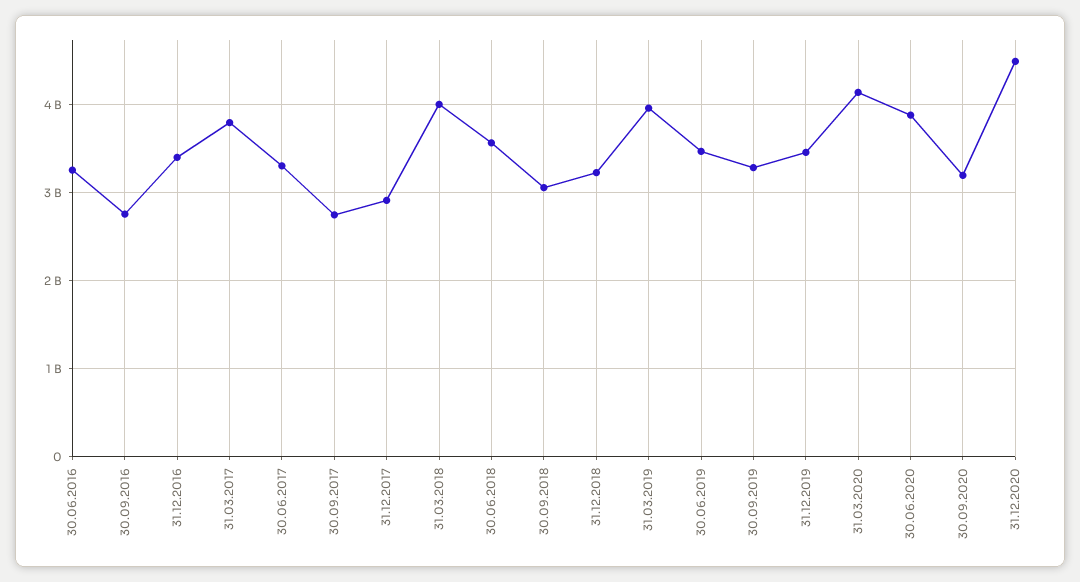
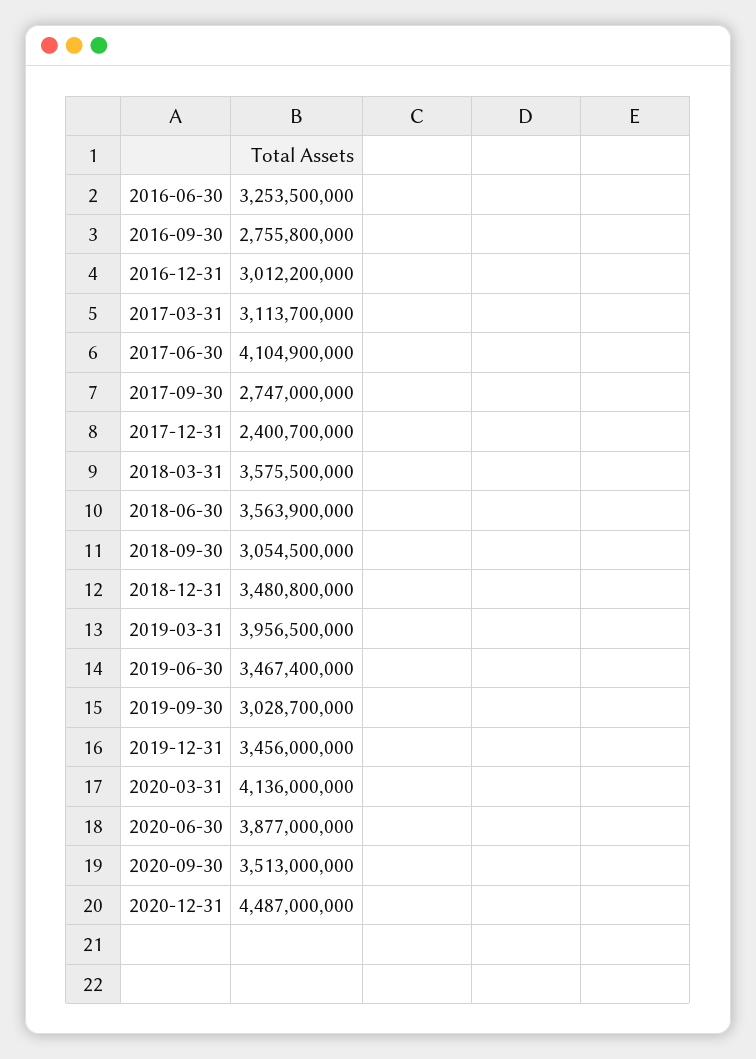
  {
    "30.06.2016": 3253500000,
    "30.09.2016": 2755800000,
-   "31.12.2016": 3400000000,
+   "31.12.2016": 3012200000,
-   "31.03.2017": 3800000000,
+   "31.03.2017": 3113700000,
-   "30.06.2017": 3300000000,
+   "30.06.2017": 4104900000,
    "30.09.2017": 2747000000,
-   "31.12.2017": 2900000000,
+   "31.12.2017": 2400700000,
-   "31.03.2018": 4000000000,
+   "31.03.2018": 3575500000,
    "30.06.2018": 3563900000,
    "30.09.2018": 3054500000,
-   "31.12.2018": 3200000000,
+   "31.12.2018": 3480800000,
    "31.03.2019": 3956500000,
    "30.06.2019": 3467400000,
-   "30.09.2019": 3300000000,
+   "30.09.2019": 3028700000,
    "31.12.2019": 3456000000,
    "31.03.2020": 4136000000,
    "30.06.2020": 3877000000,
-   "30.09.2020": 3200000000,
+   "30.09.2020": 3513000000,
    "31.12.2020": 4487000000
  }

